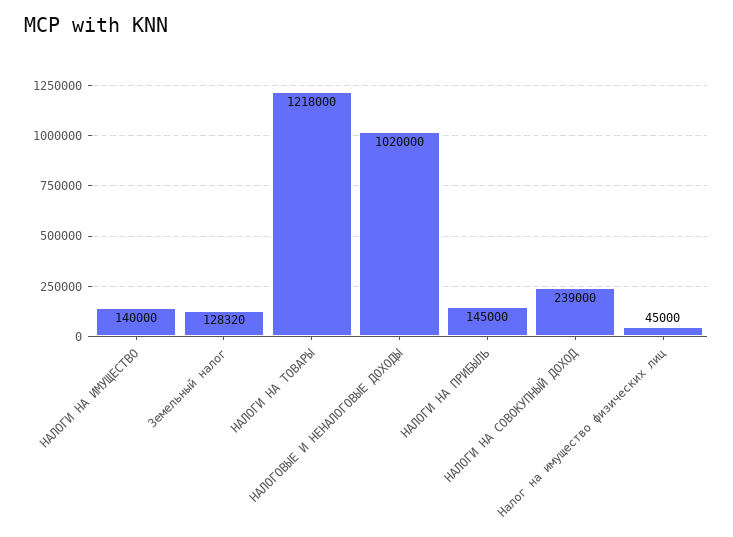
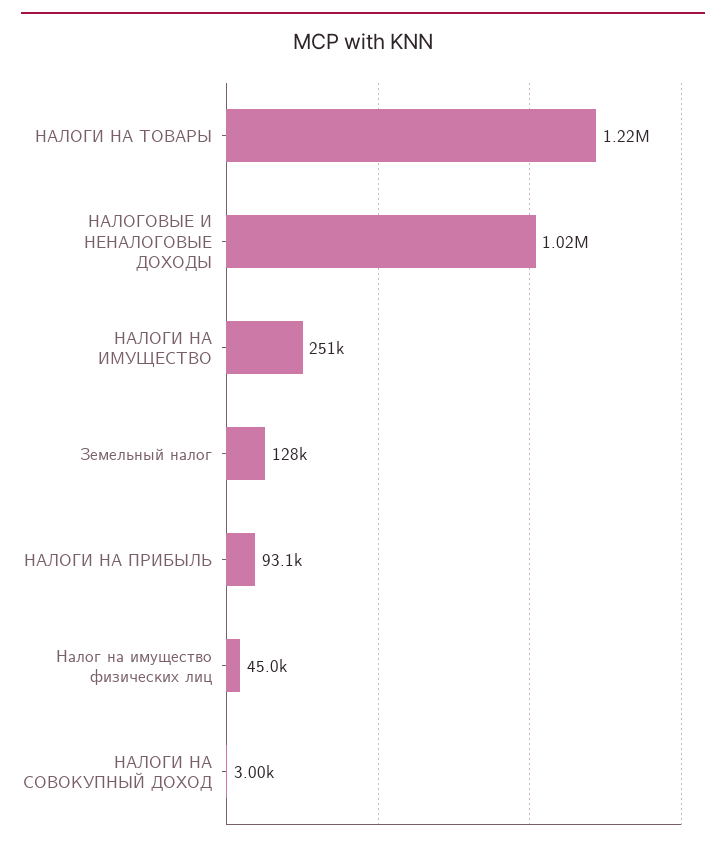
  {
-   "НАЛОГИ НА ИМУЩЕСТВО": 140000,
+   "НАЛОГИ НА ИМУЩЕСТВО": 251000,
    "Земельный налог": 128320,
    "НАЛОГИ НА ТОВАРЫ": 1218000,
    "НАЛОГОВЫЕ И НЕНАЛОГОВЫЕ ДОХОДЫ": 1020000,
-   "НАЛОГИ НА ПРИБЫЛЬ": 145000,
+   "НАЛОГИ НА ПРИБЫЛЬ": 93100,
-   "НАЛОГИ НА СОВОКУПНЫЙ ДОХОД": 239000,
+   "НАЛОГИ НА СОВОКУПНЫЙ ДОХОД": 3000,
    "Налог на имущество физических лиц": 45000
  }

